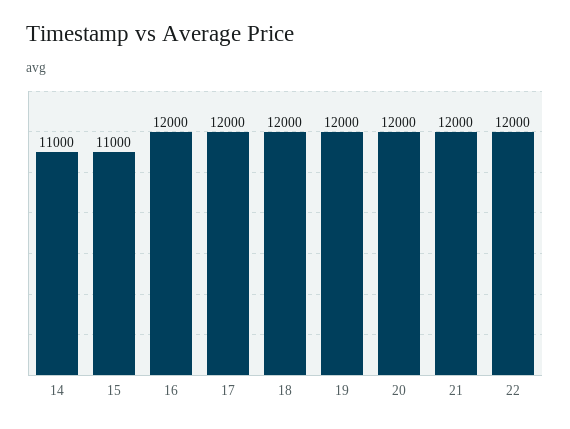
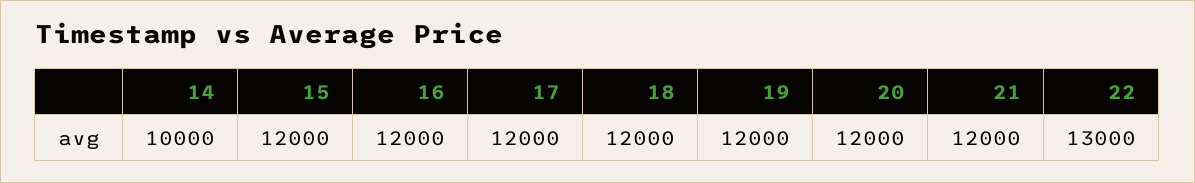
  {
-   "14": 11000,
+   "14": 10000,
-   "15": 11000,
+   "15": 12000,
    "16": 12000,
    "17": 12000,
    "18": 12000,
    "19": 12000,
    "20": 12000,
    "21": 12000,
-   "22": 12000
+   "22": 13000
  }

